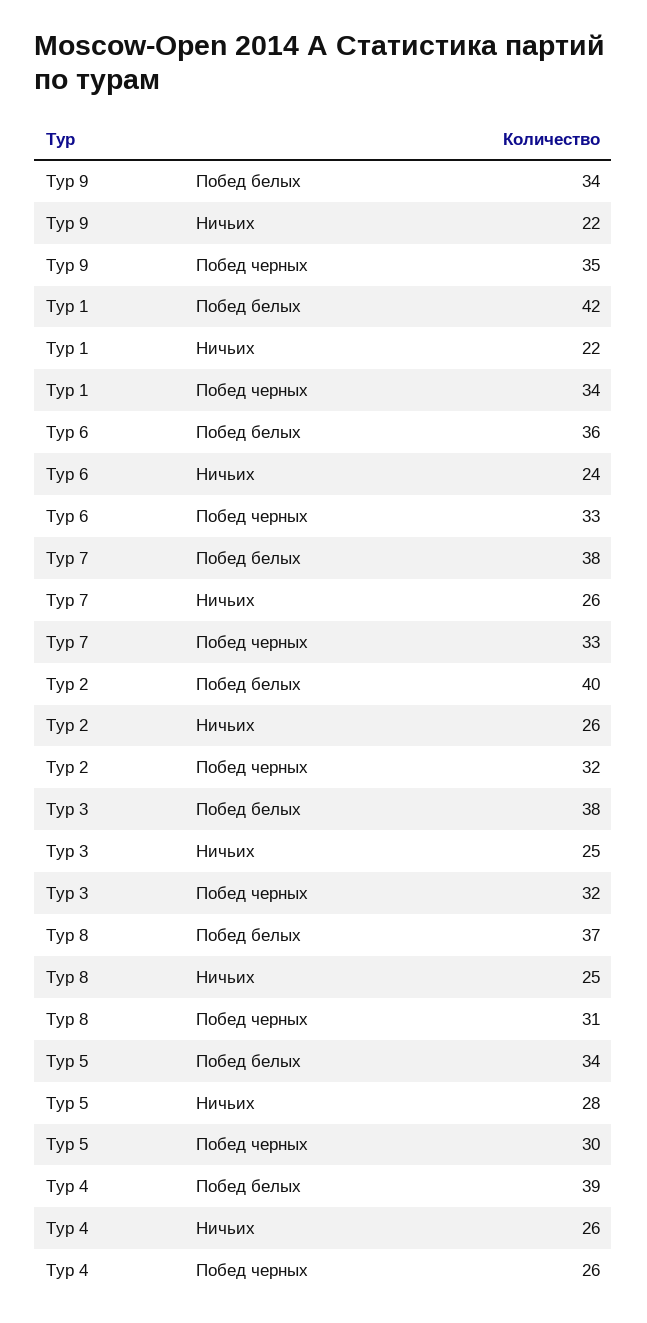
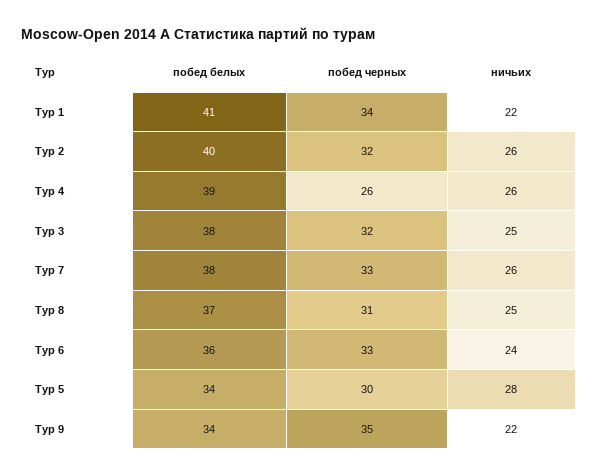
  {
    "Тур 9": {
      "Побед белых": 34,
      "Ничьих": 22,
      "Побед черных": 35
    },
    "Тур 1": {
-     "Побед белых": 42,
+     "Побед белых": 41,
      "Ничьих": 22,
      "Побед черных": 34
    },
    "Тур 6": {
      "Побед белых": 36,
      "Ничьих": 24,
      "Побед черных": 33
    },
    "Тур 7": {
      "Побед белых": 38,
      "Ничьих": 26,
      "Побед черных": 33
    },
    "Тур 2": {
      "Побед белых": 40,
      "Ничьих": 26,
      "Побед черных": 32
    },
    "Тур 3": {
      "Побед белых": 38,
      "Ничьих": 25,
      "Побед черных": 32
    },
    "Тур 8": {
      "Побед белых": 37,
      "Ничьих": 25,
      "Побед черных": 31
    },
    "Тур 5": {
      "Побед белых": 34,
      "Ничьих": 28,
      "Побед черных": 30
    },
    "Тур 4": {
      "Побед белых": 39,
      "Ничьих": 26,
      "Побед черных": 26
    }
  }

